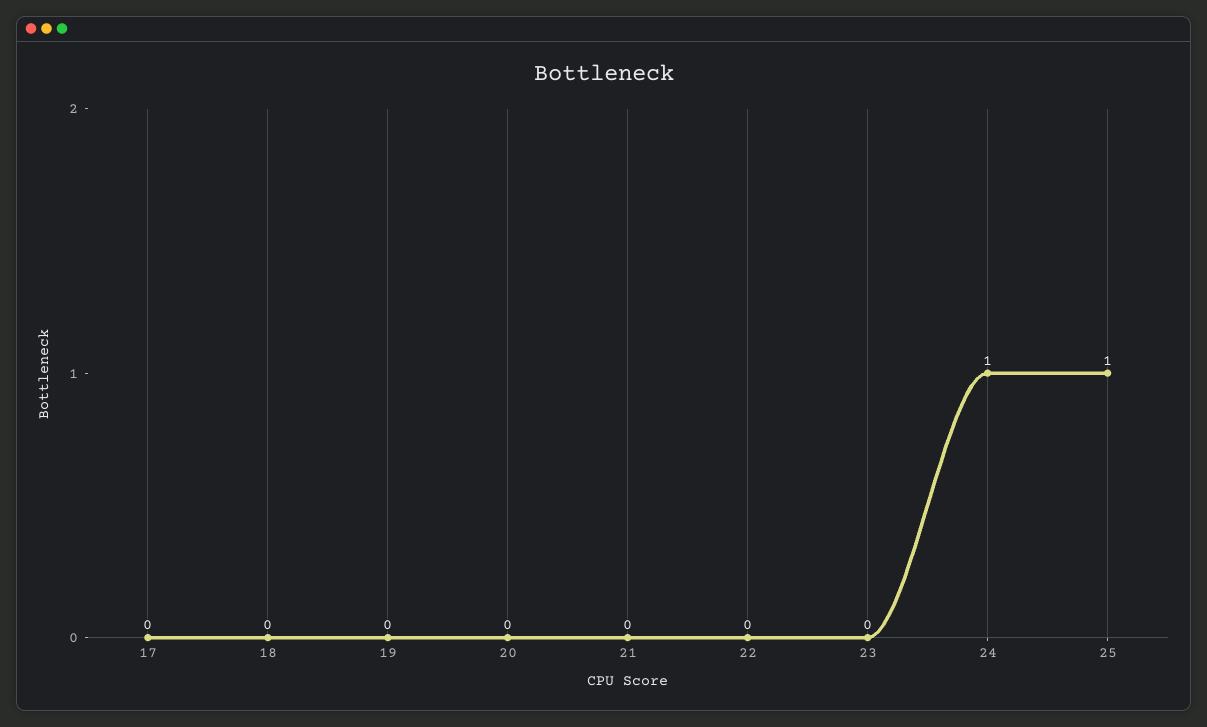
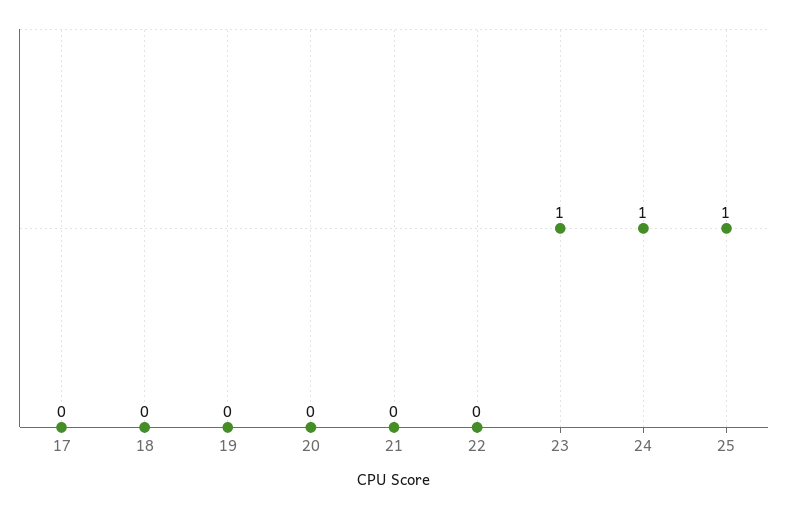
  {
    "17": 0,
    "18": 0,
    "19": 0,
    "20": 0,
    "21": 0,
    "22": 0,
-   "23": 0,
+   "23": 1,
    "24": 1,
    "25": 1
  }

